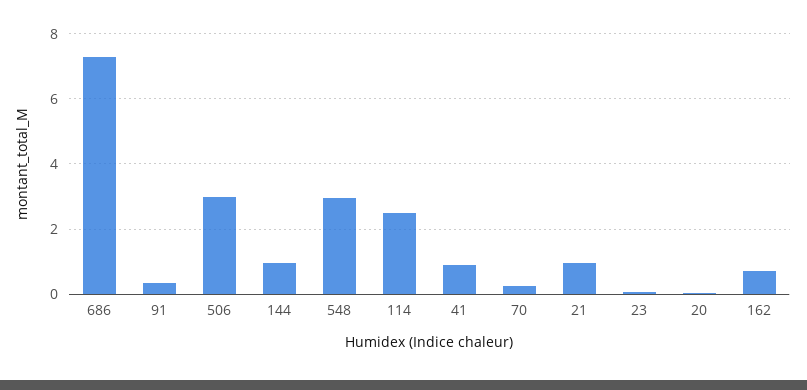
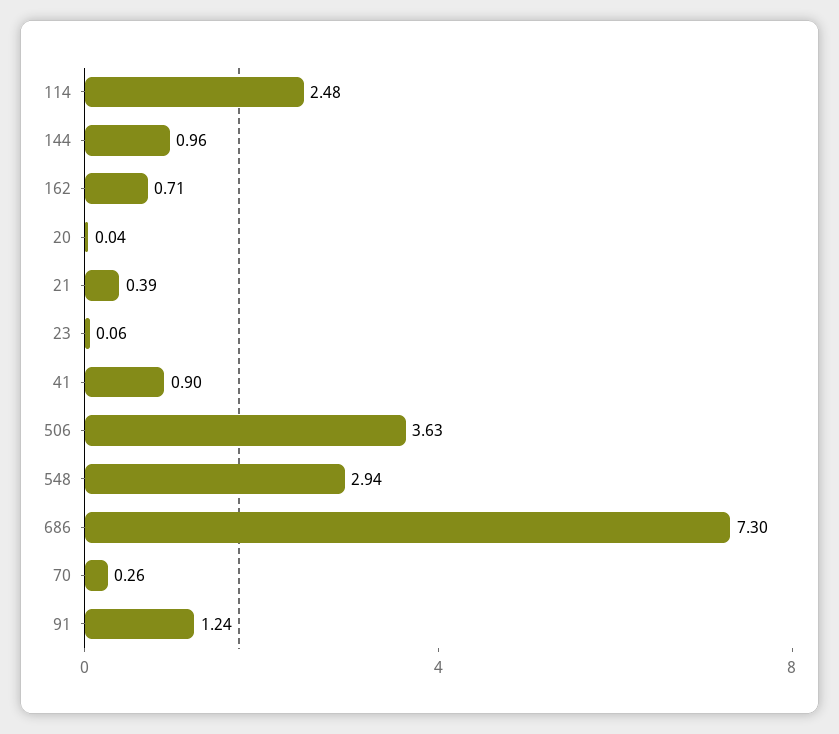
  {
    "686": 7.3,
-   "91": 0.4,
+   "91": 1.24,
-   "506": 3,
+   "506": 3.63,
    "144": 0.96,
    "548": 2.94,
    "114": 2.48,
    "41": 0.9,
    "70": 0.26,
-   "21": 1,
+   "21": 0.39,
    "23": 0.06,
    "20": 0.04,
    "162": 0.71
  }

